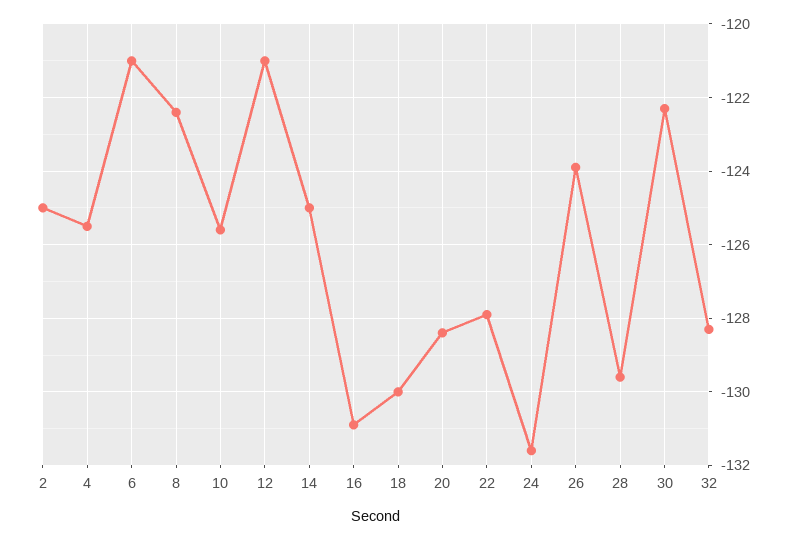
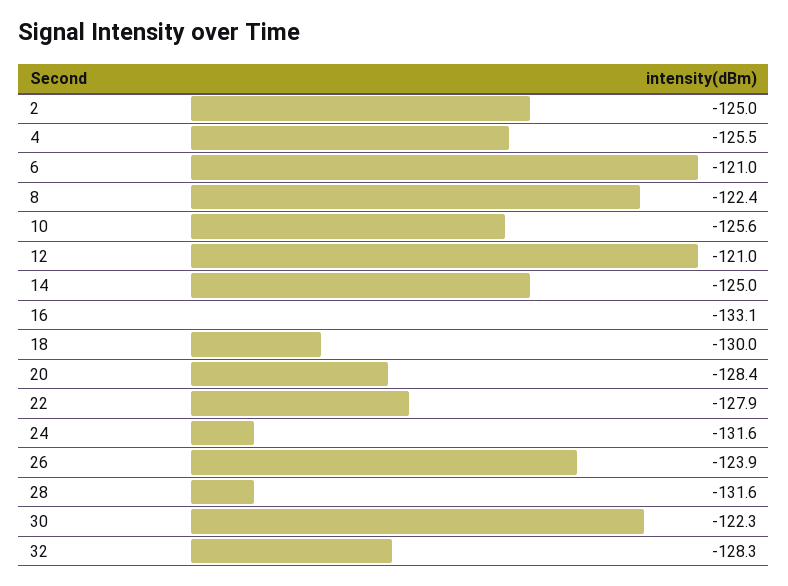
  {
    "2": -125,
    "4": -125.5,
    "6": -121,
    "8": -122.4,
    "10": -125.6,
    "12": -121,
    "14": -125,
-   "16": -131,
+   "16": -133.1,
    "18": -130,
    "20": -128.4,
    "22": -127.9,
    "24": -131.6,
    "26": -123.9,
-   "28": -129.5,
+   "28": -131.6,
    "30": -122.3,
    "32": -128.3
  }

